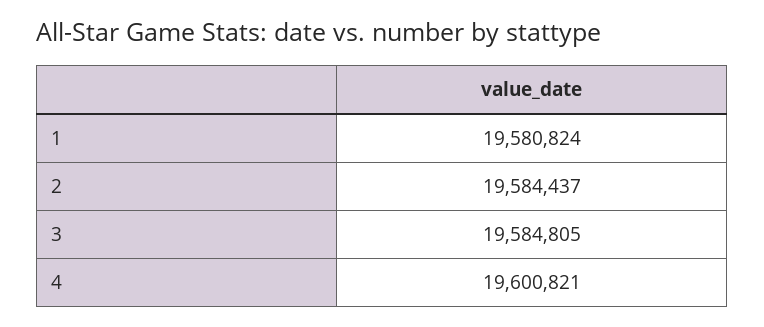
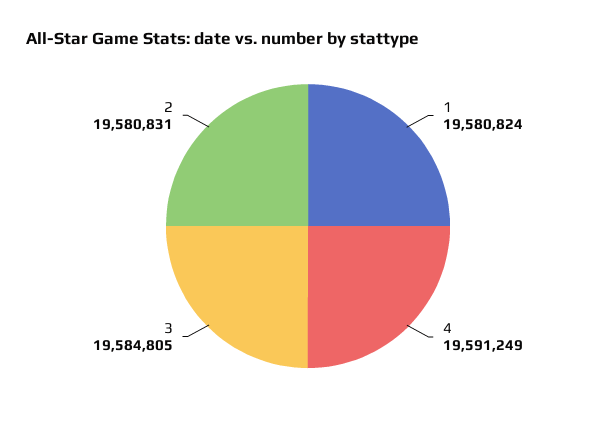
  {
    "1": 19580824,
-   "2": 19584437,
+   "2": 19580831,
    "3": 19584805,
-   "4": 19600821
+   "4": 19591249
  }

